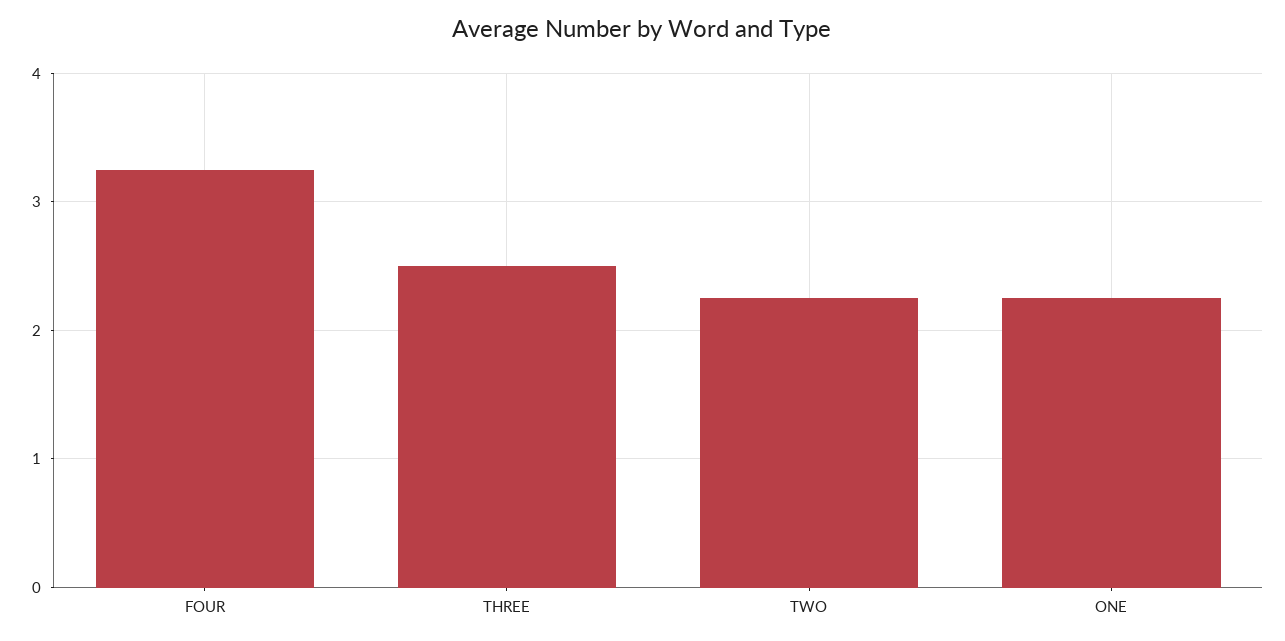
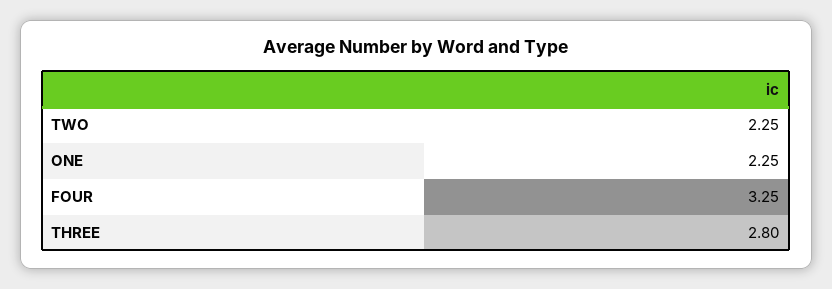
  {
    "FOUR": 3.25,
-   "THREE": 2.5,
+   "THREE": 2.8,
    "TWO": 2.25,
    "ONE": 2.25
  }

